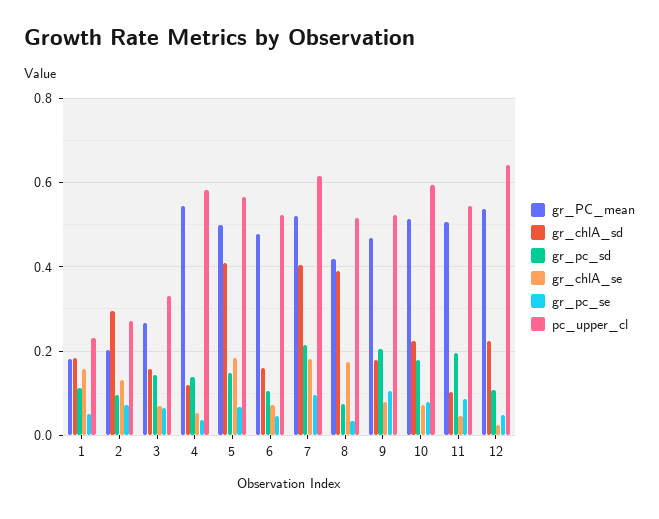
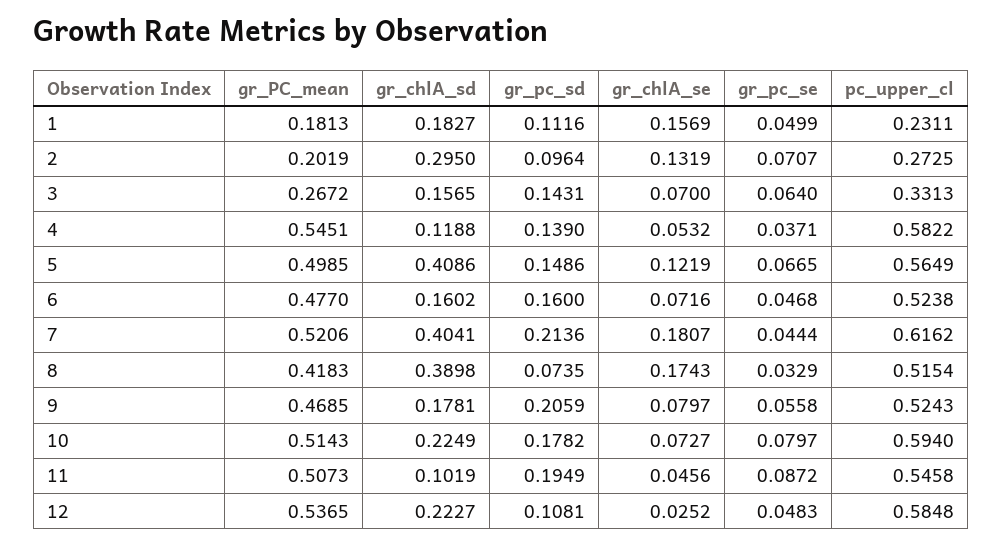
  {
    "gr_PC_mean": {
      "1": 0.1813,
      "2": 0.2019,
      "3": 0.2672,
      "4": 0.5451,
      "5": 0.4985,
      "6": 0.477,
      "7": 0.5206,
      "8": 0.4183,
      "9": 0.4685,
      "10": 0.5143,
      "11": 0.5073,
      "12": 0.5365
    },
    "gr_chlA_sd": {
      "1": 0.1827,
      "2": 0.295,
      "3": 0.1565,
      "4": 0.1188,
      "5": 0.4086,
      "6": 0.1602,
      "7": 0.4041,
      "8": 0.3898,
      "9": 0.1781,
      "10": 0.2249,
      "11": 0.1019,
      "12": 0.2227
    },
    "gr_pc_sd": {
      "1": 0.1116,
      "2": 0.0964,
      "3": 0.1431,
      "4": 0.139,
      "5": 0.1486,
-     "6": 0.1,
+     "6": 0.16,
      "7": 0.2136,
      "8": 0.0735,
      "9": 0.2059,
      "10": 0.1782,
      "11": 0.1949,
      "12": 0.1081
    },
    "gr_chlA_se": {
      "1": 0.1569,
      "2": 0.1319,
      "3": 0.07,
      "4": 0.0532,
-     "5": 0.18,
+     "5": 0.1219,
      "6": 0.0716,
      "7": 0.1807,
      "8": 0.1743,
      "9": 0.0797,
      "10": 0.0727,
      "11": 0.0456,
      "12": 0.0252
    },
    "gr_pc_se": {
      "1": 0.0499,
      "2": 0.0707,
      "3": 0.064,
      "4": 0.0371,
      "5": 0.0665,
      "6": 0.0468,
-     "7": 0.1,
+     "7": 0.0444,
      "8": 0.0329,
-     "9": 0.1,
+     "9": 0.0558,
      "10": 0.0797,
      "11": 0.0872,
      "12": 0.0483
    },
    "pc_upper_cl": {
      "1": 0.2311,
      "2": 0.2725,
      "3": 0.3313,
      "4": 0.5822,
      "5": 0.5649,
      "6": 0.5238,
      "7": 0.6162,
      "8": 0.5154,
      "9": 0.5243,
      "10": 0.594,
      "11": 0.5458,
-     "12": 0.64
+     "12": 0.5848
    }
  }

